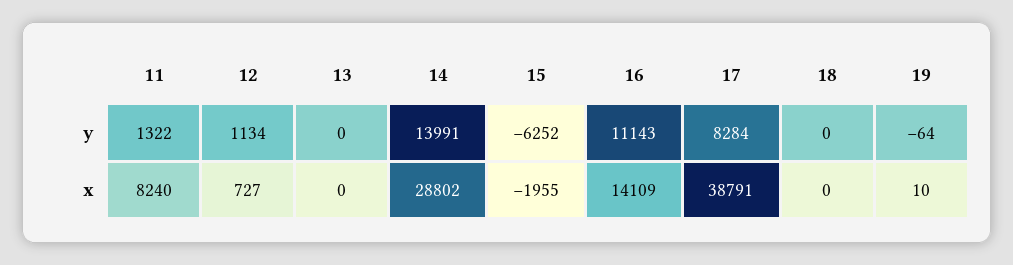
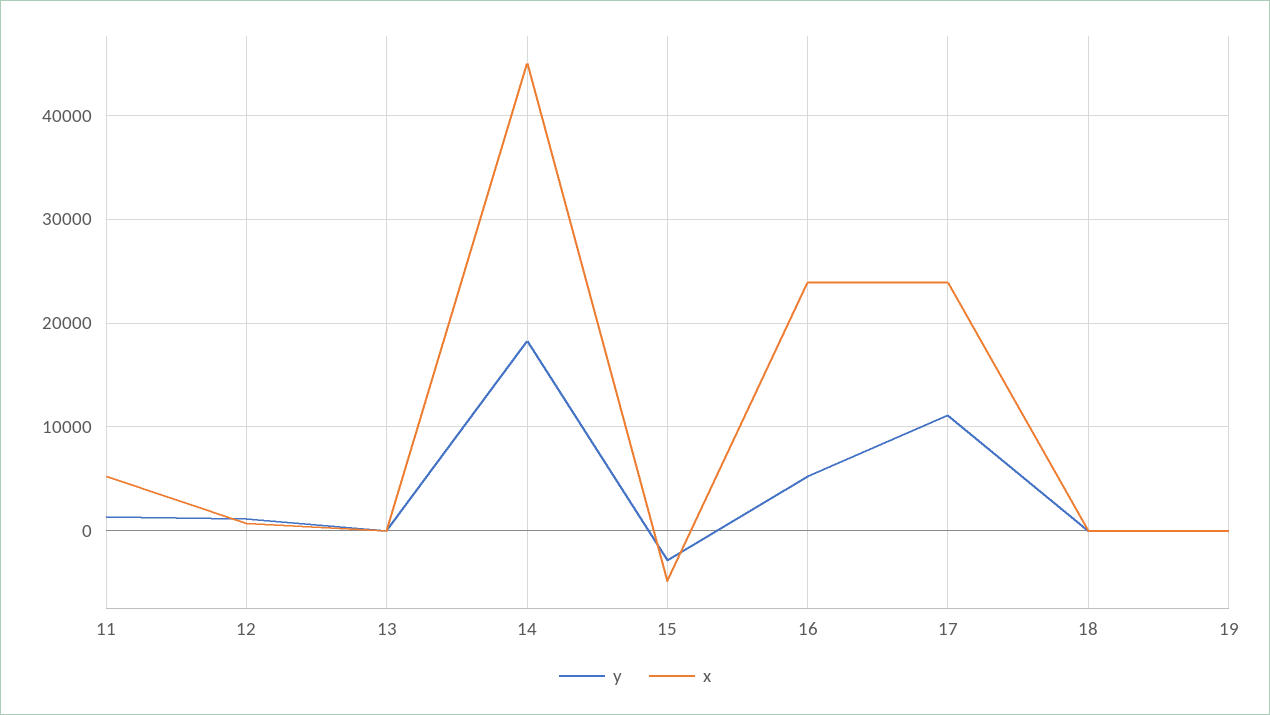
  {
    "y": {
      "11": 1322,
      "12": 1134,
      "13": 0,
-     "14": 13991,
+     "14": 18000,
-     "15": -6252,
+     "15": -3000,
-     "16": 11143,
+     "16": 5000,
-     "17": 8284,
+     "17": 11000,
      "18": 0,
      "19": -64
    },
    "x": {
-     "11": 8240,
+     "11": 5000,
      "12": 727,
      "13": 0,
-     "14": 28802,
+     "14": 45000,
-     "15": -1955,
+     "15": -5000,
-     "16": 14109,
+     "16": 24000,
-     "17": 38791,
+     "17": 24000,
      "18": 0,
      "19": 10
    }
  }

